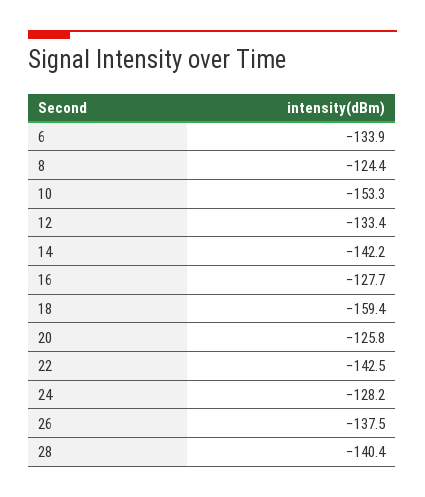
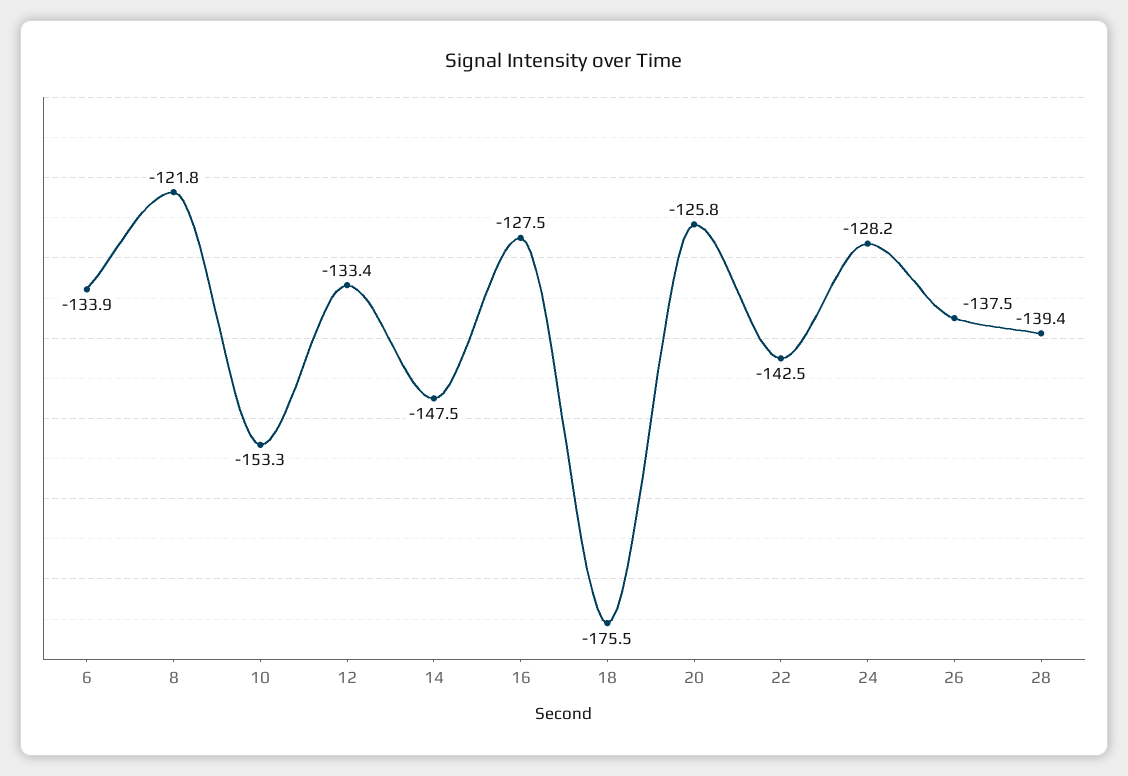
  {
    "6": -133.9,
-   "8": -124.4,
+   "8": -121.8,
    "10": -153.3,
    "12": -133.4,
-   "14": -142.2,
+   "14": -147.5,
-   "16": -127.7,
+   "16": -127.5,
-   "18": -159.4,
+   "18": -175.5,
    "20": -125.8,
    "22": -142.5,
    "24": -128.2,
    "26": -137.5,
-   "28": -140.4
+   "28": -139.4
  }

